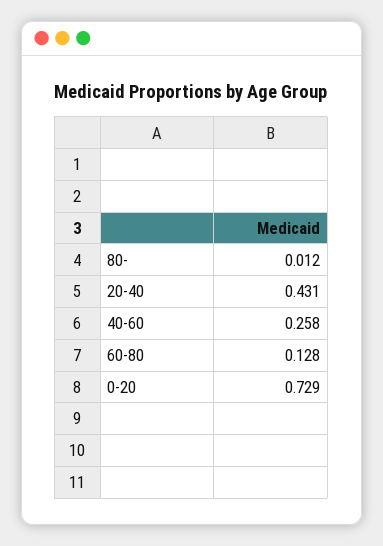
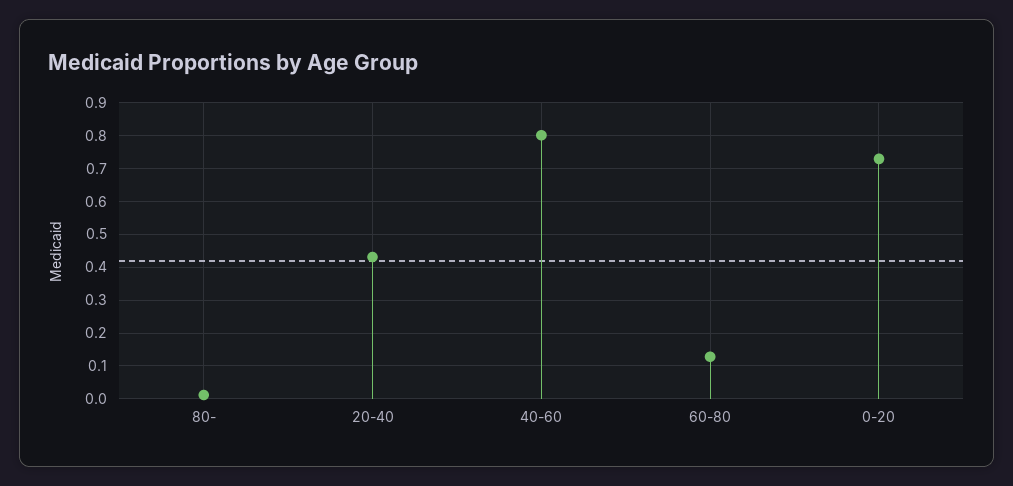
  {
    "80-": 0.012,
    "20-40": 0.431,
-   "40-60": 0.258,
+   "40-60": 0.8,
    "60-80": 0.128,
    "0-20": 0.729
  }

